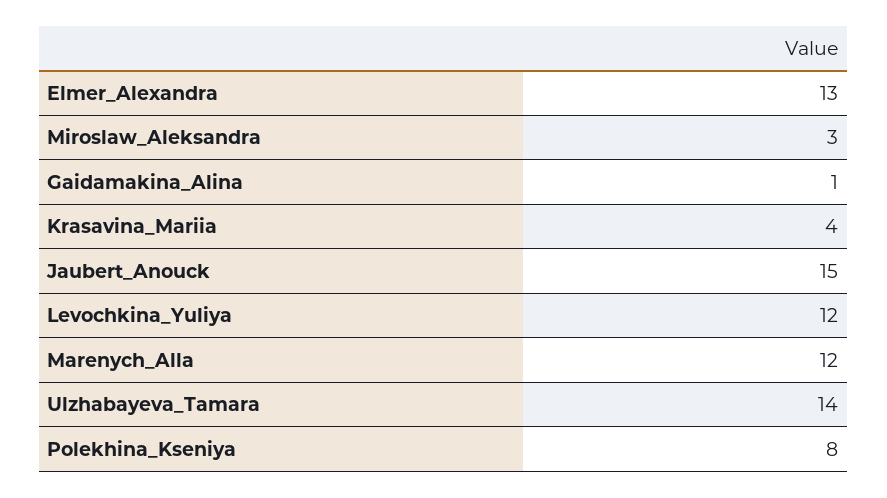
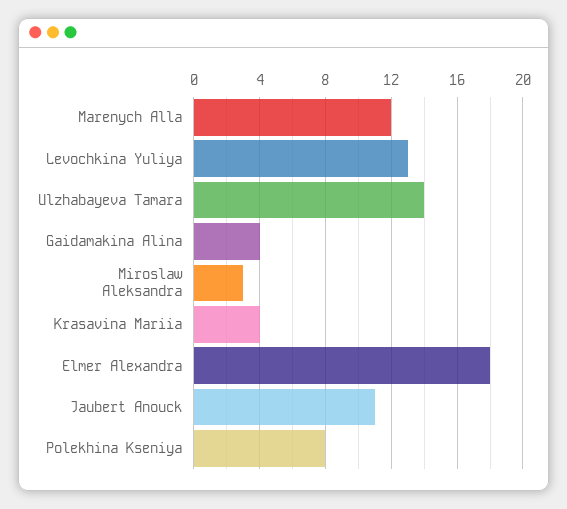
  {
-   "Elmer_Alexandra": 13,
+   "Elmer_Alexandra": 18,
    "Miroslaw_Aleksandra": 3,
-   "Gaidamakina_Alina": 1,
+   "Gaidamakina_Alina": 4,
    "Krasavina_Mariia": 4,
-   "Jaubert_Anouck": 15,
+   "Jaubert_Anouck": 11,
-   "Levochkina_Yuliya": 12,
+   "Levochkina_Yuliya": 13,
    "Marenych_Alla": 12,
    "Ulzhabayeva_Tamara": 14,
    "Polekhina_Kseniya": 8
  }

